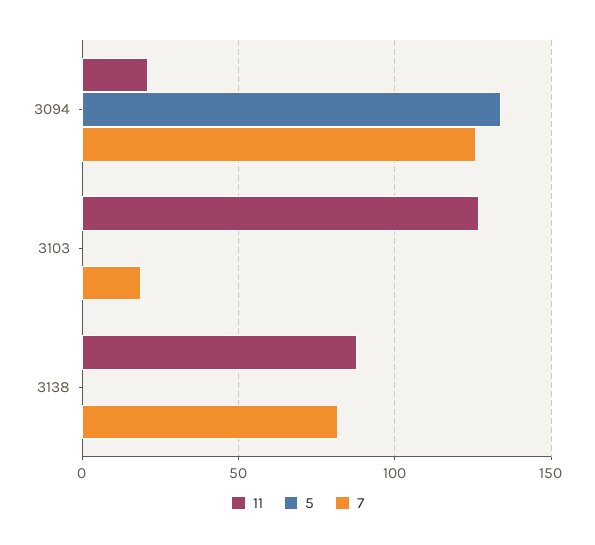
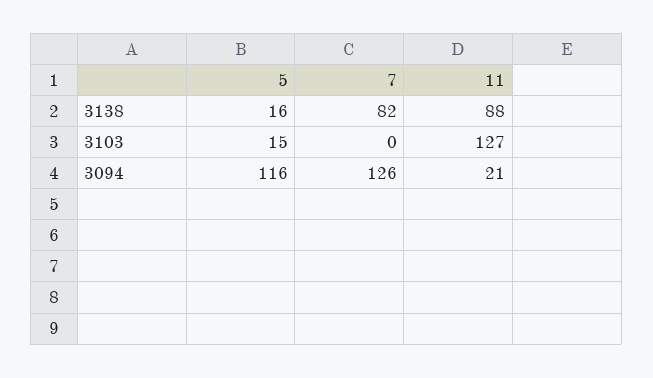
  {
    "11": {
      "3094": 21,
      "3103": 127,
      "3138": 88
    },
    "5": {
-     "3094": 135,
+     "3094": 116,
-     "3103": 0,
+     "3103": 15,
-     "3138": 0
+     "3138": 16
    },
    "7": {
      "3094": 126,
-     "3103": 20,
+     "3103": 0,
      "3138": 82
    }
  }

